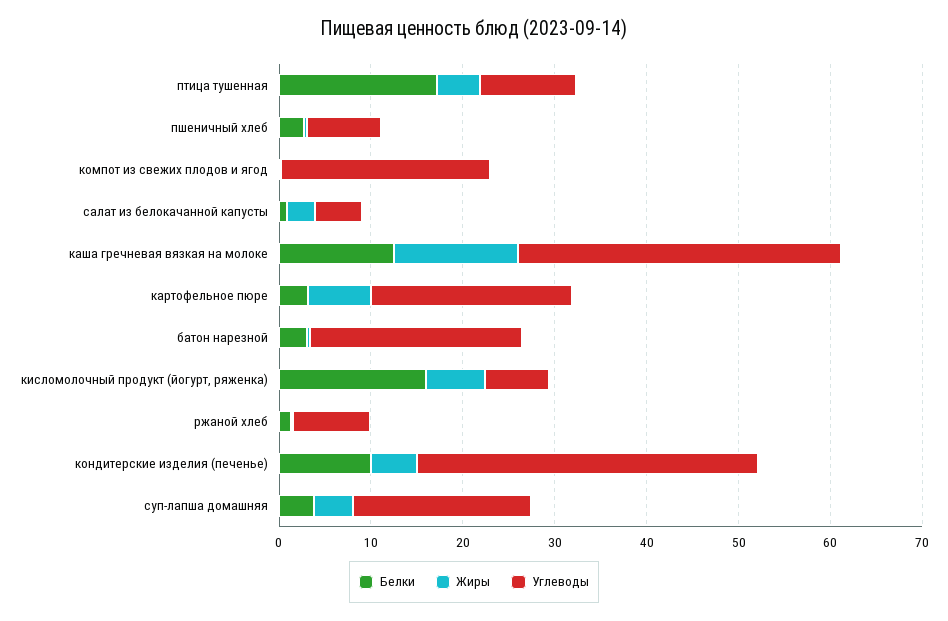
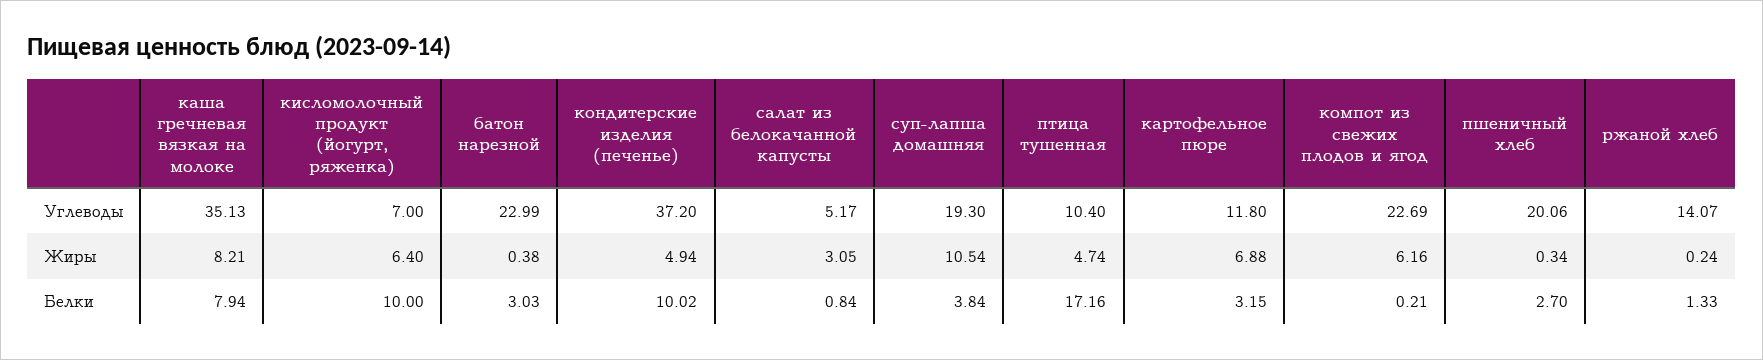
  {
    "Белки": {
      "птица тушенная": 17.16,
      "пшеничный хлеб": 2.7,
      "компот из свежих плодов и ягод": 0.21,
      "салат из белокачанной капусты": 0.84,
-     "каша гречневая вязкая на молоке": 12,
+     "каша гречневая вязкая на молоке": 7.94,
      "картофельное пюре": 3.15,
      "батон нарезной": 3.03,
-     "кисломолочный продукт (йогурт, ряженка)": 16,
+     "кисломолочный продукт (йогурт, ряженка)": 10,
      "ржаной хлеб": 1.33,
      "кондитерские изделия (печенье)": 10.02,
      "суп-лапша домашняя": 3.84
    },
    "Жиры": {
      "птица тушенная": 4.74,
      "пшеничный хлеб": 0.34,
-     "компот из свежих плодов и ягод": 0,
+     "компот из свежих плодов и ягод": 6.16,
      "салат из белокачанной капусты": 3.05,
-     "каша гречневая вязкая на молоке": 14,
+     "каша гречневая вязкая на молоке": 8.21,
      "картофельное пюре": 6.88,
      "батон нарезной": 0.38,
      "кисломолочный продукт (йогурт, ряженка)": 6.4,
      "ржаной хлеб": 0.24,
      "кондитерские изделия (печенье)": 4.94,
-     "суп-лапша домашняя": 4
+     "суп-лапша домашняя": 10.54
    },
    "Углеводы": {
      "птица тушенная": 10.4,
-     "пшеничный хлеб": 8,
+     "пшеничный хлеб": 20.06,
      "компот из свежих плодов и ягод": 22.69,
      "салат из белокачанной капусты": 5.17,
      "каша гречневая вязкая на молоке": 35.13,
-     "картофельное пюре": 22,
+     "картофельное пюре": 11.8,
      "батон нарезной": 22.99,
      "кисломолочный продукт (йогурт, ряженка)": 7,
-     "ржаной хлеб": 8,
+     "ржаной хлеб": 14.07,
      "кондитерские изделия (печенье)": 37.2,
      "суп-лапша домашняя": 19.3
    }
  }

